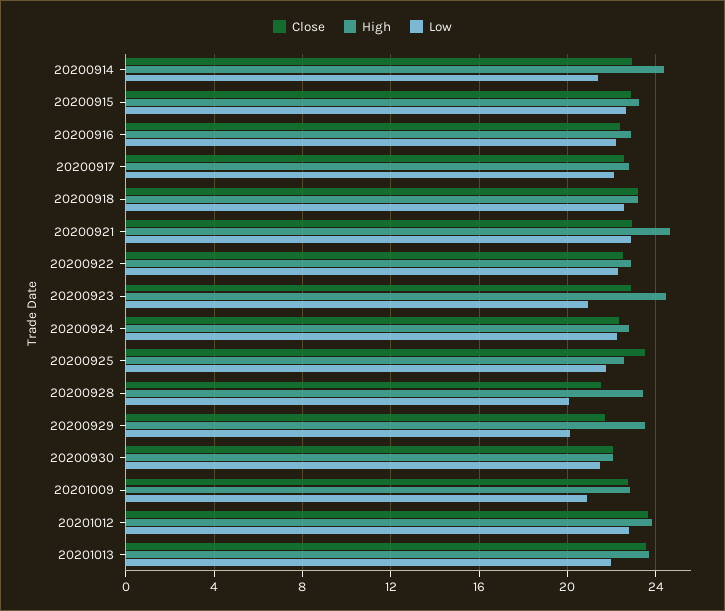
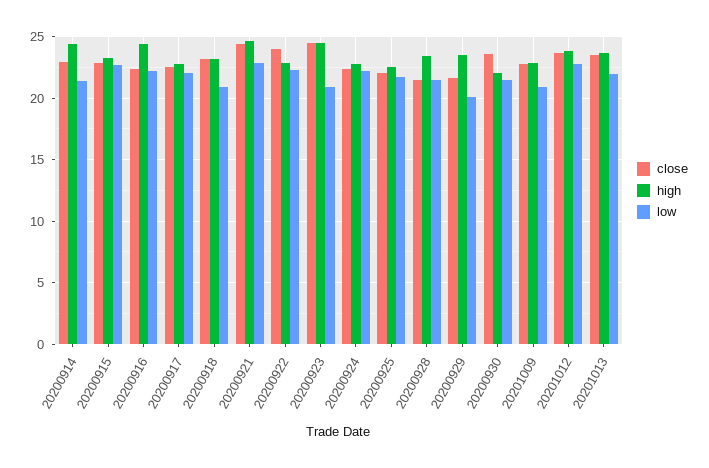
  {
    "Close": {
      "20200914": 23,
      "20200915": 23,
      "20200916": 22.5,
      "20200917": 22.5,
      "20200918": 23,
-     "20200921": 23,
+     "20200921": 24.5,
-     "20200922": 22.5,
+     "20200922": 24,
-     "20200923": 23,
+     "20200923": 24.5,
      "20200924": 22.5,
-     "20200925": 23.5,
+     "20200925": 22,
      "20200928": 21.5,
      "20200929": 21.5,
-     "20200930": 22,
+     "20200930": 23.5,
      "20201009": 23,
      "20201012": 23.5,
      "20201013": 23.5
    },
    "High": {
      "20200914": 24.5,
      "20200915": 23.5,
-     "20200916": 23,
+     "20200916": 24.5,
      "20200917": 23,
      "20200918": 23,
      "20200921": 24.5,
      "20200922": 23,
      "20200923": 24.5,
      "20200924": 23,
      "20200925": 22.5,
      "20200928": 23.5,
      "20200929": 23.5,
      "20200930": 22,
      "20201009": 23,
      "20201012": 24,
      "20201013": 23.5
    },
    "Low": {
      "20200914": 21.5,
      "20200915": 22.5,
      "20200916": 22,
      "20200917": 22,
-     "20200918": 22.5,
+     "20200918": 21,
      "20200921": 23,
      "20200922": 22.5,
      "20200923": 21,
      "20200924": 22,
      "20200925": 22,
-     "20200928": 20,
+     "20200928": 21.5,
      "20200929": 20,
      "20200930": 21.5,
      "20201009": 21,
      "20201012": 23,
      "20201013": 22
    }
  }

